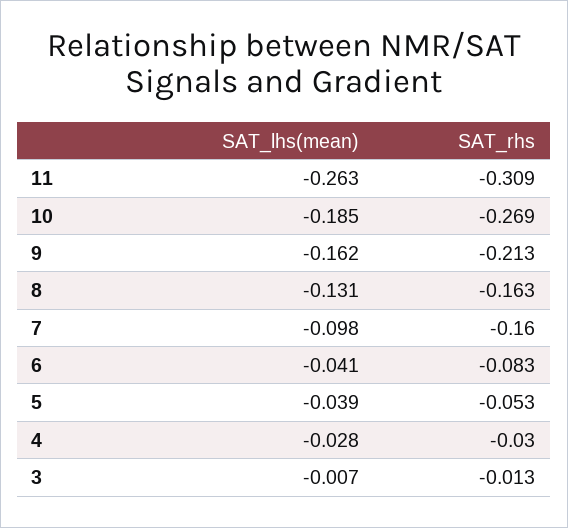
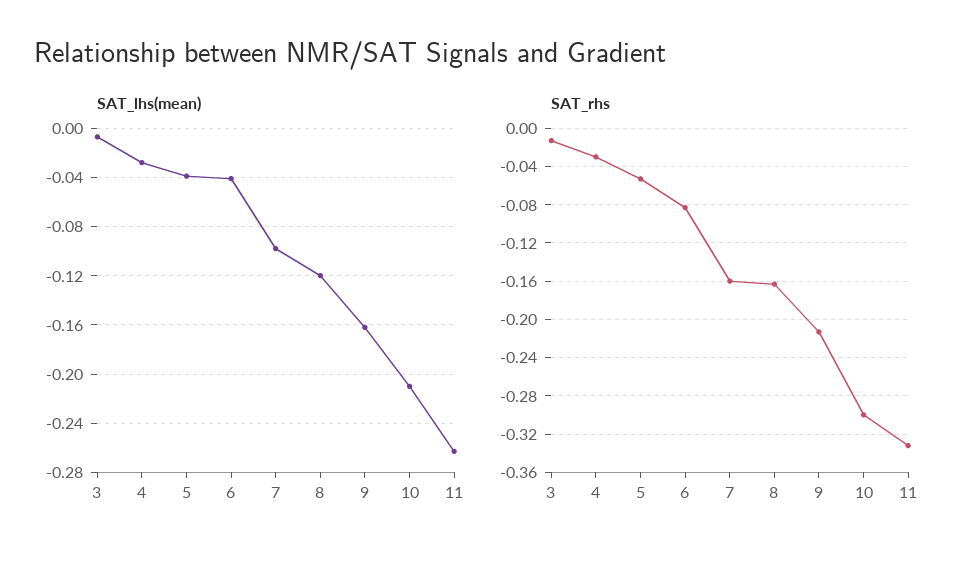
  {
    "SAT_lhs(mean)": {
      "11": -0.263,
-     "10": -0.185,
+     "10": -0.21,
      "9": -0.162,
-     "8": -0.131,
+     "8": -0.12,
      "7": -0.098,
      "6": -0.041,
      "5": -0.039,
      "4": -0.028,
      "3": -0.007
    },
    "SAT_rhs": {
-     "11": -0.309,
+     "11": -0.33,
-     "10": -0.269,
+     "10": -0.3,
      "9": -0.213,
      "8": -0.163,
      "7": -0.16,
      "6": -0.083,
      "5": -0.053,
      "4": -0.03,
      "3": -0.013
    }
  }

